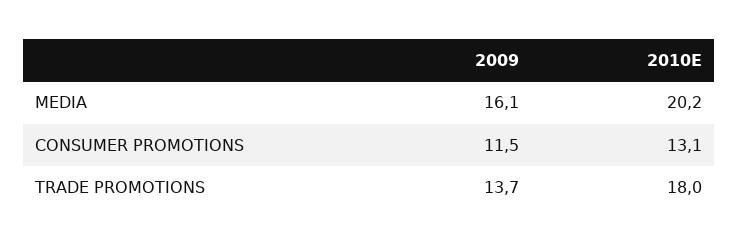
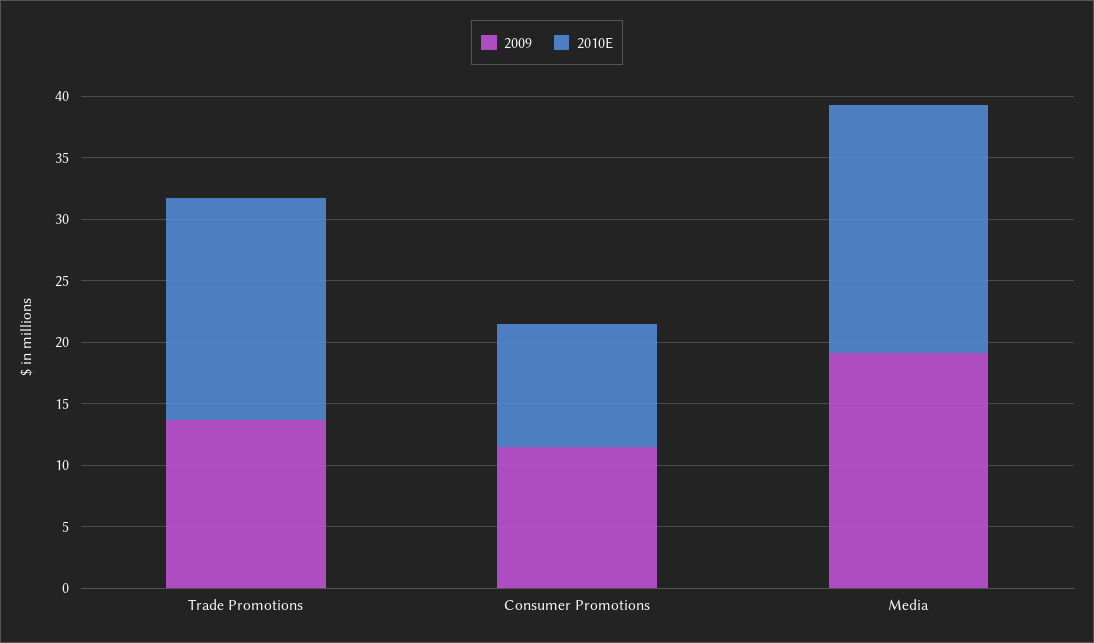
  {
    "2009": {
-     "MEDIA": 16.1,
+     "MEDIA": 19,
      "CONSUMER PROMOTIONS": 11.5,
      "TRADE PROMOTIONS": 13.7
    },
    "2010E": {
      "MEDIA": 20.2,
-     "CONSUMER PROMOTIONS": 13.1,
+     "CONSUMER PROMOTIONS": 10,
      "TRADE PROMOTIONS": 18
    }
  }

